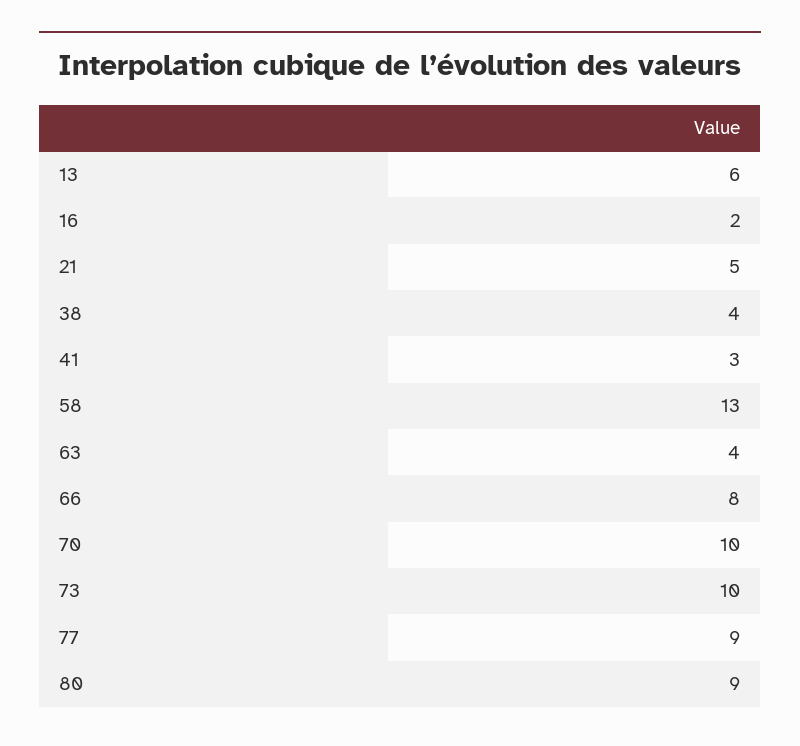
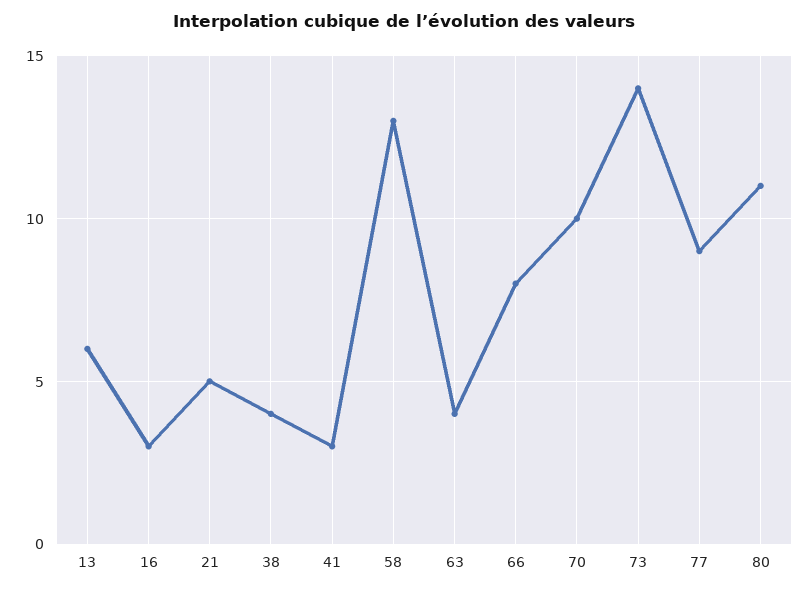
  {
    "13": 6,
-   "16": 2,
+   "16": 3,
    "21": 5,
    "38": 4,
    "41": 3,
    "58": 13,
    "63": 4,
    "66": 8,
    "70": 10,
-   "73": 10,
+   "73": 14,
    "77": 9,
-   "80": 9
+   "80": 11
  }

